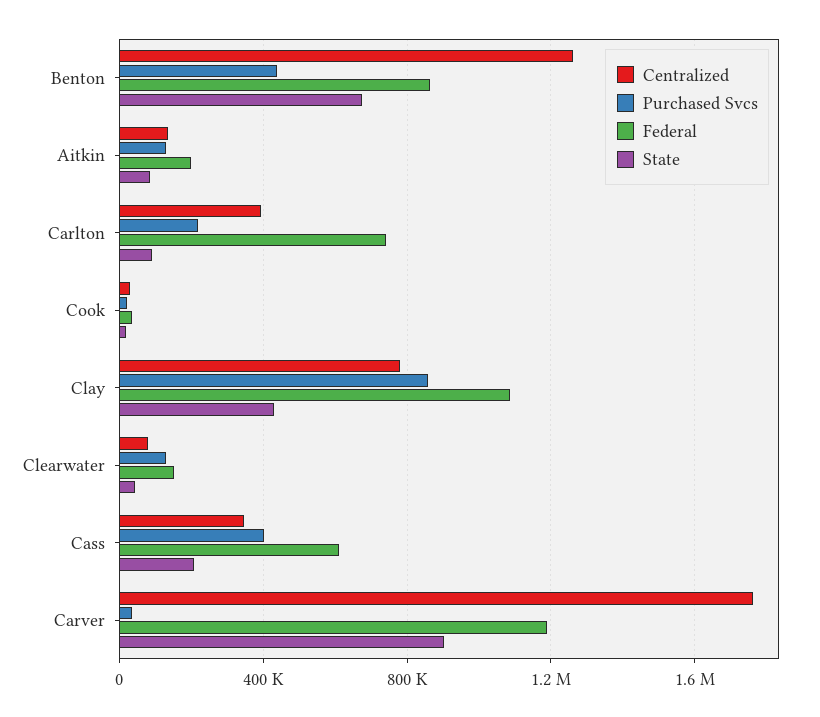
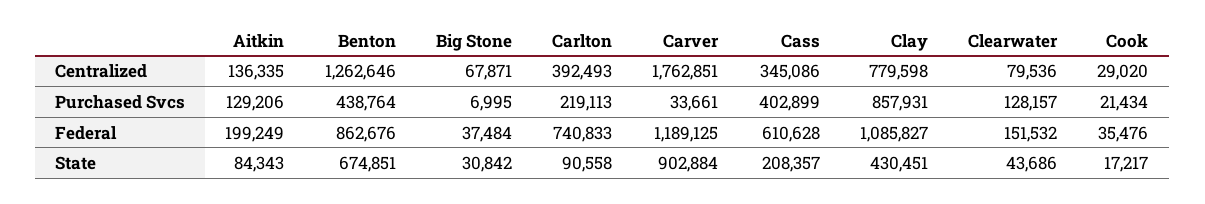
  {
    "Centralized": {
      "Benton": 1262646,
      "Aitkin": 136335,
      "Carlton": 392493,
      "Cook": 29020,
      "Clay": 779598,
      "Clearwater": 79536,
      "Cass": 345086,
-     "Carver": 1762851
+     "Carver": 1762851,
+     "Big Stone": 67871
    },
    "Purchased Svcs": {
      "Benton": 438764,
      "Aitkin": 129206,
      "Carlton": 219113,
      "Cook": 21434,
      "Clay": 857931,
      "Clearwater": 128157,
      "Cass": 402899,
-     "Carver": 33661
+     "Carver": 33661,
+     "Big Stone": 6995
    },
    "Federal": {
      "Benton": 862676,
      "Aitkin": 199249,
      "Carlton": 740833,
      "Cook": 35476,
      "Clay": 1085827,
      "Clearwater": 151532,
      "Cass": 610628,
-     "Carver": 1189125
+     "Carver": 1189125,
+     "Big Stone": 37484
    },
    "State": {
      "Benton": 674851,
      "Aitkin": 84343,
      "Carlton": 90558,
      "Cook": 17217,
      "Clay": 430451,
      "Clearwater": 43686,
      "Cass": 208357,
-     "Carver": 902884
+     "Carver": 902884,
+     "Big Stone": 30842
    }
  }

